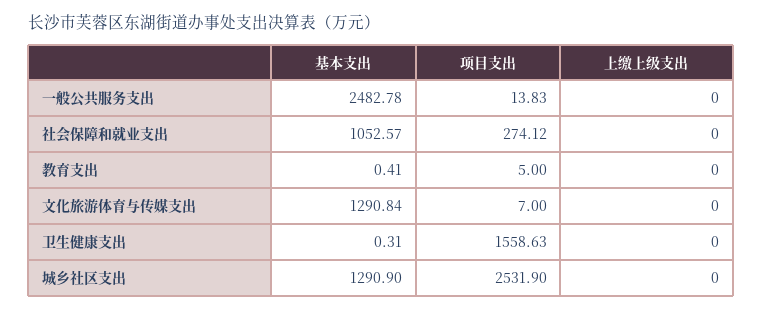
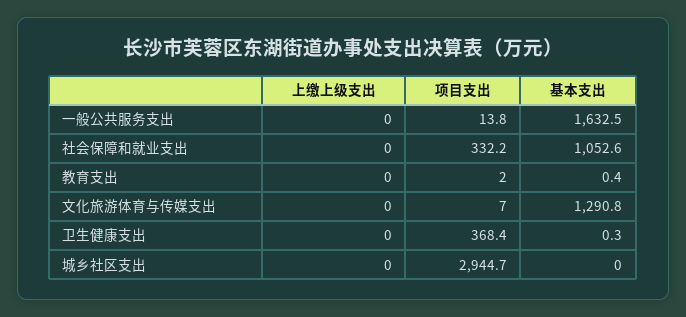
  {
    "基本支出": {
-     "一般公共服务支出": 2482.78,
+     "一般公共服务支出": 1632.5,
      "社会保障和就业支出": 1052.57,
      "教育支出": 0.41,
      "文化旅游体育与传媒支出": 1290.84,
      "卫生健康支出": 0.31,
-     "城乡社区支出": 1290.9
+     "城乡社区支出": 0
    },
    "项目支出": {
      "一般公共服务支出": 13.83,
-     "社会保障和就业支出": 274.12,
+     "社会保障和就业支出": 332.2,
-     "教育支出": 5,
+     "教育支出": 2,
      "文化旅游体育与传媒支出": 7,
-     "卫生健康支出": 1558.63,
+     "卫生健康支出": 368.4,
-     "城乡社区支出": 2531.9
+     "城乡社区支出": 2944.7
    },
    "上缴上级支出": {
      "一般公共服务支出": 0,
      "社会保障和就业支出": 0,
      "教育支出": 0,
      "文化旅游体育与传媒支出": 0,
      "卫生健康支出": 0,
      "城乡社区支出": 0
    }
  }

